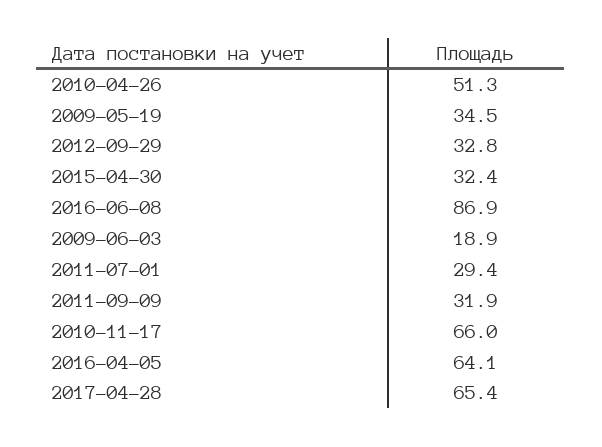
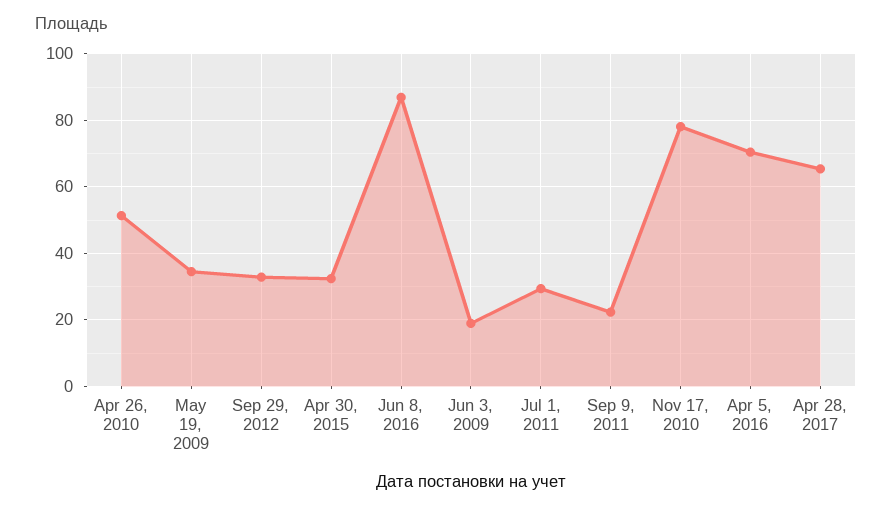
  {
    "2010-04-26": 51.3,
    "2009-05-19": 34.5,
    "2012-09-29": 32.8,
    "2015-04-30": 32.4,
    "2016-06-08": 86.9,
    "2009-06-03": 18.9,
    "2011-07-01": 29.4,
-   "2011-09-09": 31.9,
+   "2011-09-09": 22,
-   "2010-11-17": 66,
+   "2010-11-17": 78,
-   "2016-04-05": 64.1,
+   "2016-04-05": 70,
    "2017-04-28": 65.4
  }

